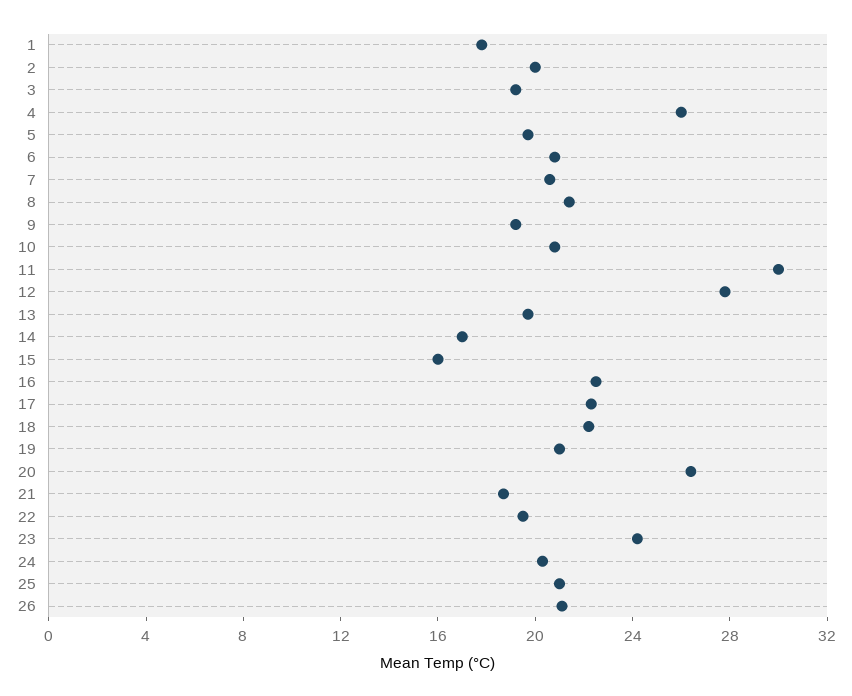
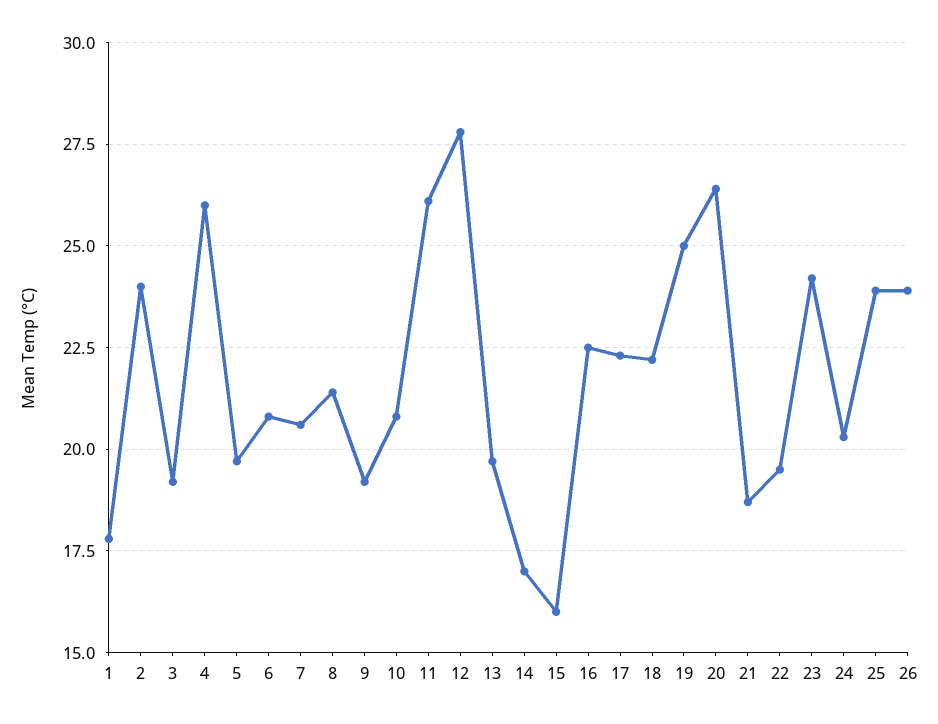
  {
    "1": 18,
-   "2": 20,
+   "2": 24,
    "3": 19,
    "4": 26,
    "5": 19.5,
    "6": 21,
    "7": 20.5,
    "8": 21.5,
    "9": 19,
    "10": 21,
-   "11": 30,
+   "11": 26,
    "12": 28,
    "13": 19.5,
    "14": 17,
    "15": 16,
    "16": 22.5,
    "17": 22.5,
    "18": 22,
-   "19": 21,
+   "19": 25,
    "20": 26.5,
    "21": 18.5,
    "22": 19.5,
    "23": 24,
    "24": 20.5,
-   "25": 21,
+   "25": 24,
-   "26": 21
+   "26": 24
  }

